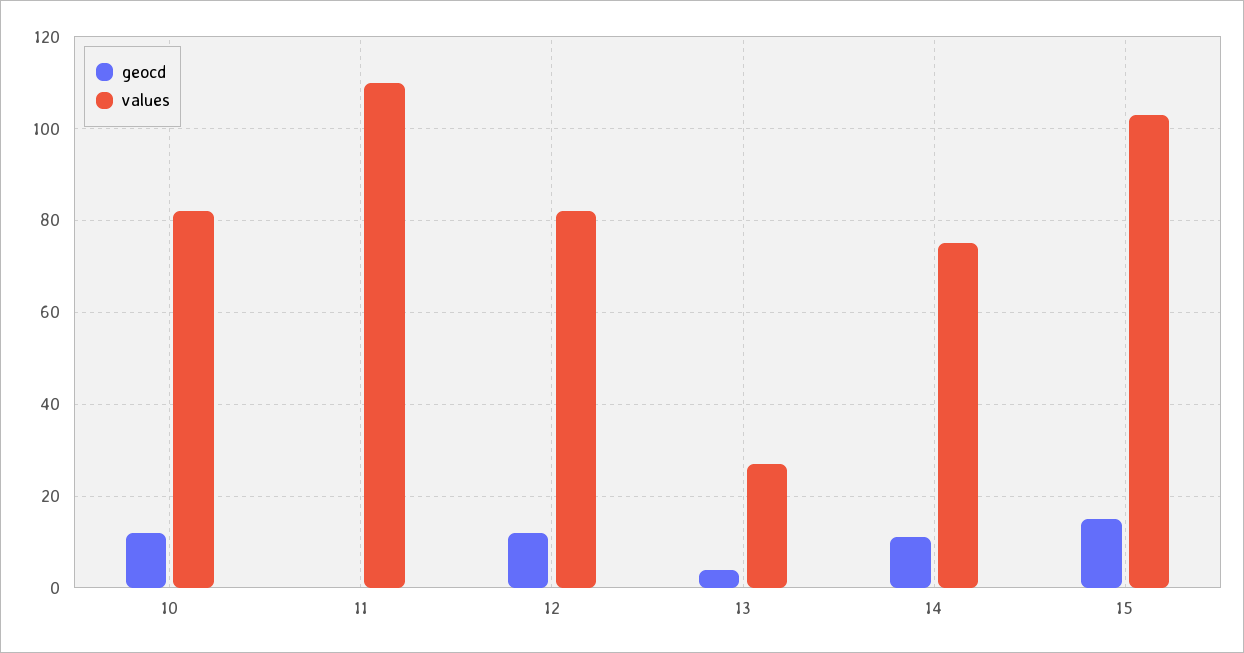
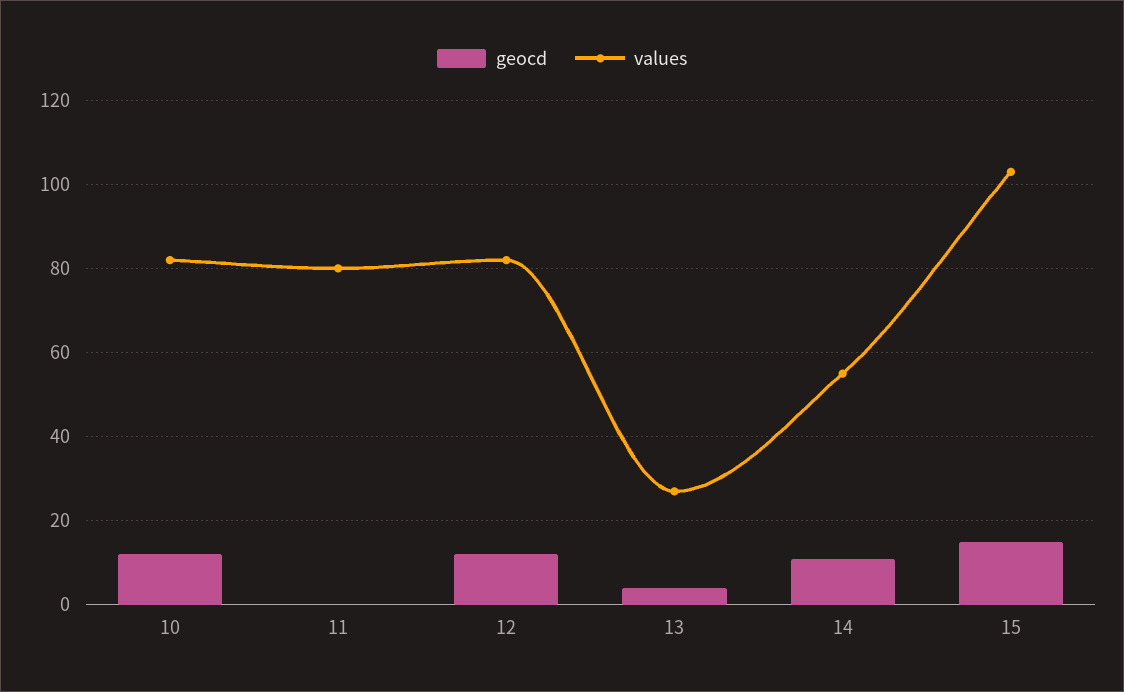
  {
    "geocd": {
      "10": 10,
      "11": 0,
      "12": 10,
      "13": 5,
      "14": 10,
      "15": 15
    },
    "values": {
      "10": 80,
-     "11": 110,
+     "11": 80,
      "12": 80,
      "13": 25,
-     "14": 75,
+     "14": 55,
      "15": 105
    }
  }

